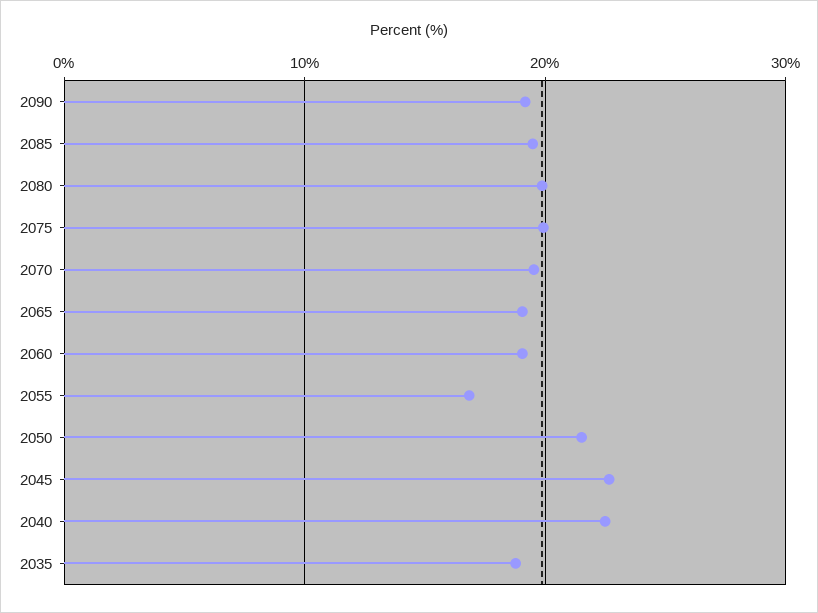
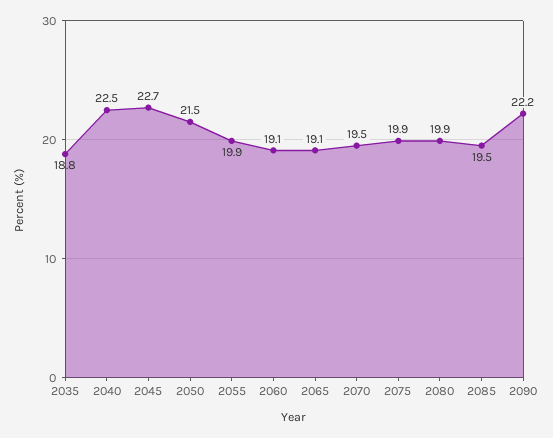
  {
-   "2090": 19,
+   "2090": 22.2,
    "2085": 19.5,
    "2080": 19.9,
    "2075": 19.9,
    "2070": 19.5,
    "2065": 19.1,
    "2060": 19.1,
-   "2055": 17,
+   "2055": 19.9,
    "2050": 21.5,
    "2045": 22.7,
    "2040": 22.5,
    "2035": 18.8
  }

